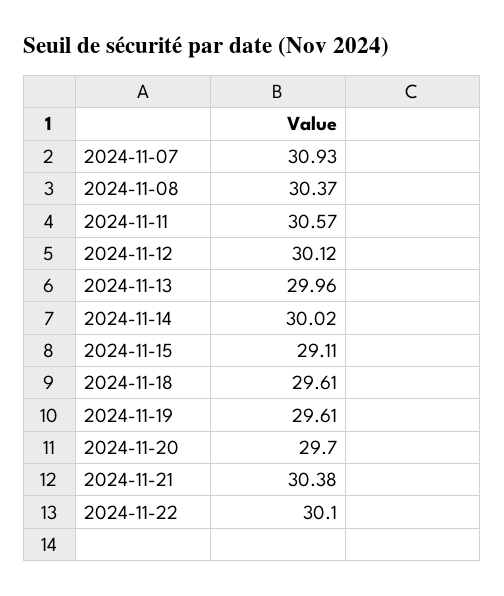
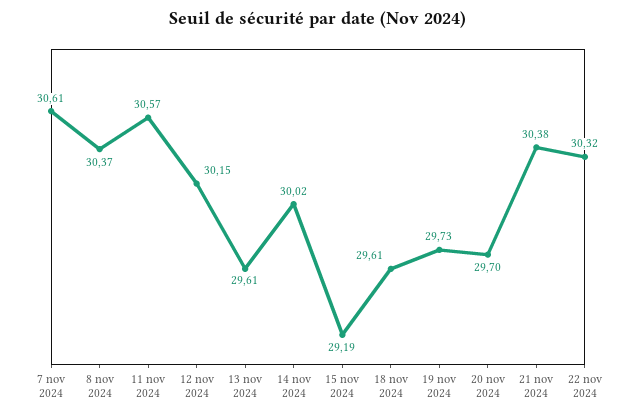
  {
-   "2024-11-07": 30.93,
+   "2024-11-07": 30.61,
    "2024-11-08": 30.37,
    "2024-11-11": 30.57,
-   "2024-11-12": 30.12,
+   "2024-11-12": 30.15,
-   "2024-11-13": 29.96,
+   "2024-11-13": 29.61,
    "2024-11-14": 30.02,
-   "2024-11-15": 29.11,
+   "2024-11-15": 29.19,
    "2024-11-18": 29.61,
-   "2024-11-19": 29.61,
+   "2024-11-19": 29.73,
    "2024-11-20": 29.7,
    "2024-11-21": 30.38,
-   "2024-11-22": 30.1
+   "2024-11-22": 30.32
  }

